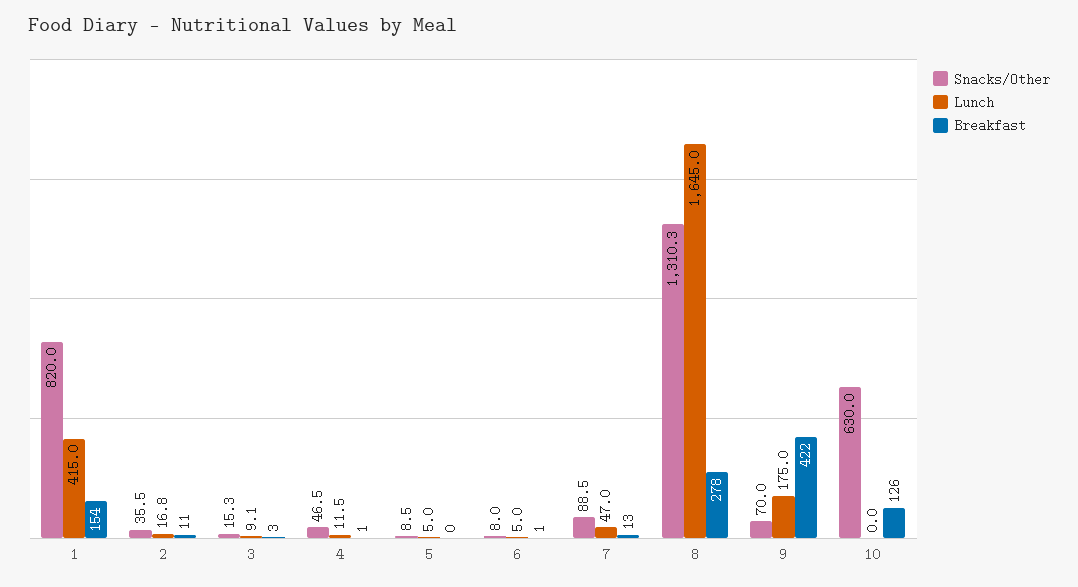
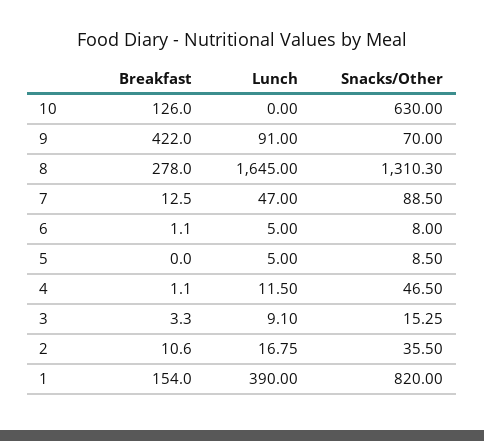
  {
    "Snacks/Other": {
      "1": 820,
      "2": 35.5,
      "3": 15.25,
      "4": 46.5,
      "5": 8.5,
      "6": 8,
      "7": 88.5,
      "8": 1310.3,
      "9": 70,
      "10": 630
    },
    "Lunch": {
-     "1": 415,
+     "1": 390,
      "2": 16.75,
      "3": 9.1,
      "4": 11.5,
      "5": 5,
      "6": 5,
      "7": 47,
      "8": 1645,
-     "9": 175,
+     "9": 91,
      "10": 0
    },
    "Breakfast": {
      "1": 154,
      "2": 10.6,
      "3": 3.3,
      "4": 1.1,
      "5": 0,
      "6": 1.1,
      "7": 12.5,
      "8": 278,
      "9": 422,
      "10": 126
    }
  }

